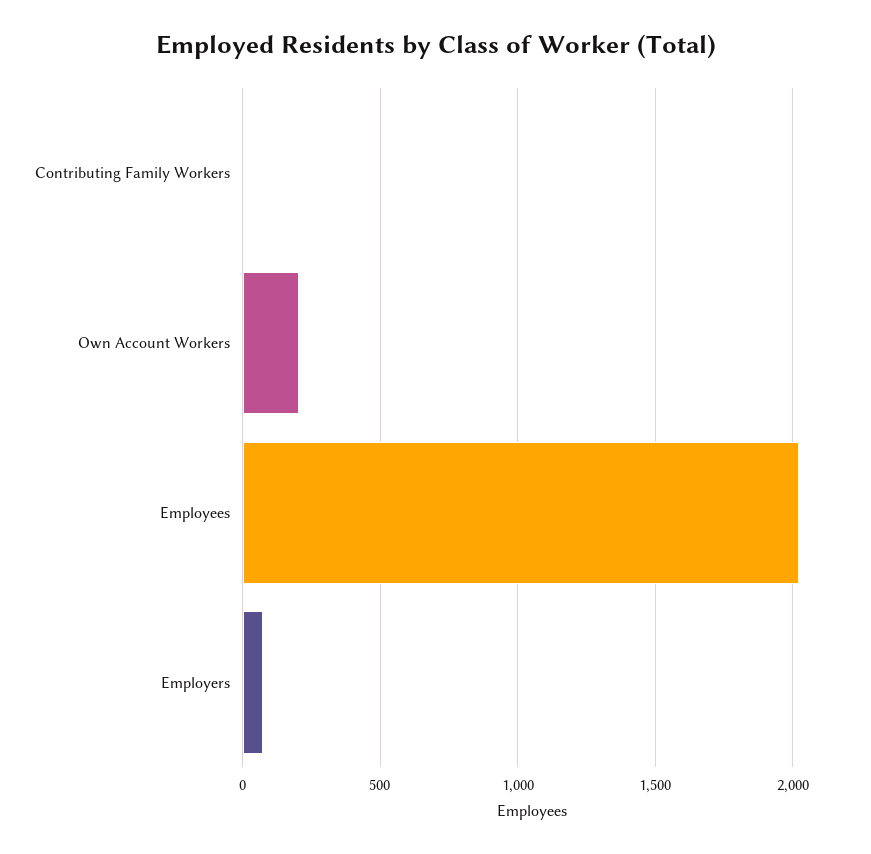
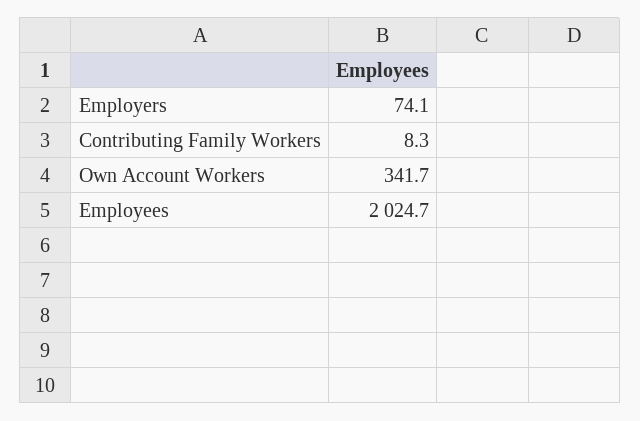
  {
    "Contributing Family Workers": 8.3,
-   "Own Account Workers": 200,
+   "Own Account Workers": 341.7,
    "Employees": 2024.7,
    "Employers": 74.1
  }

